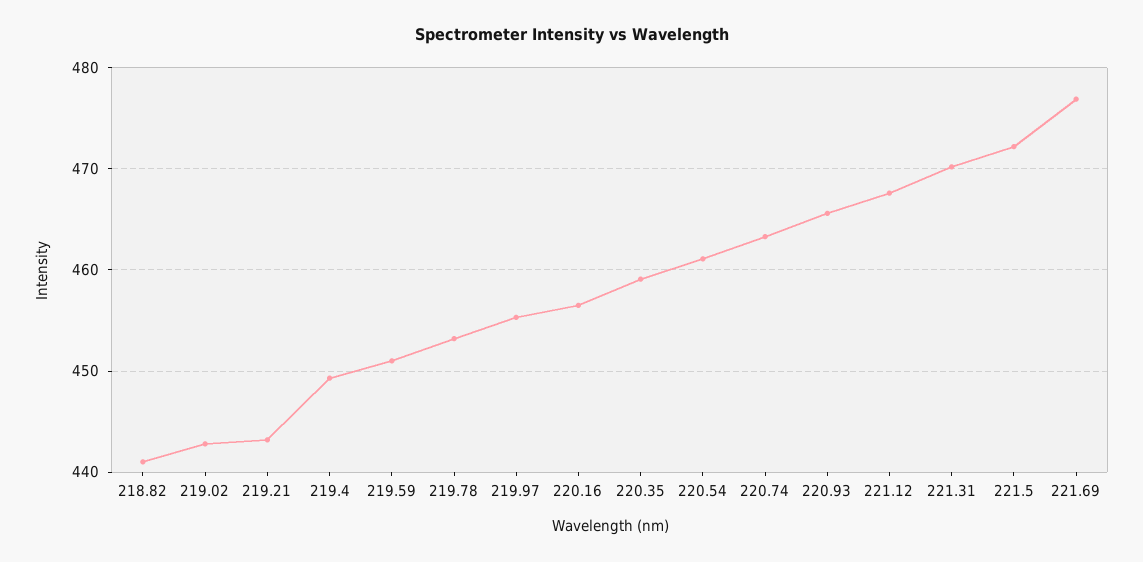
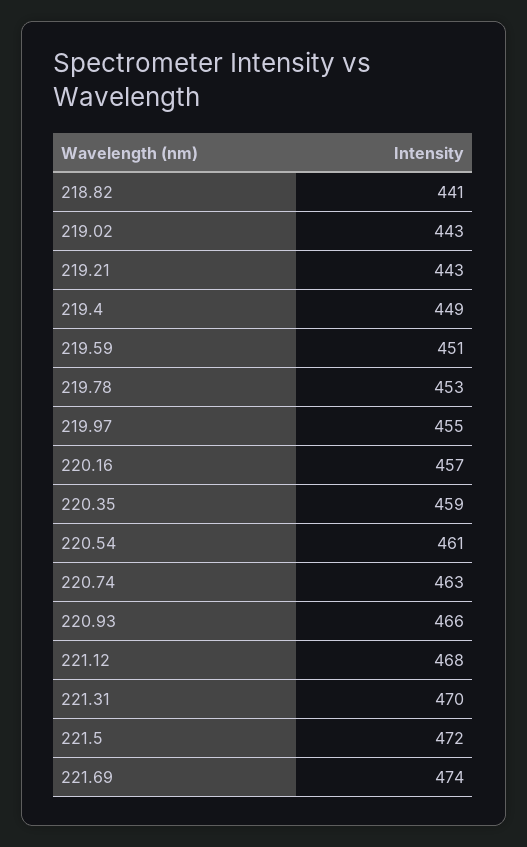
  {
    "218.82": 441,
    "219.02": 443,
    "219.21": 443,
    "219.4": 449,
    "219.59": 451,
    "219.78": 453,
    "219.97": 455,
    "220.16": 457,
    "220.35": 459,
    "220.54": 461,
    "220.74": 463,
    "220.93": 466,
    "221.12": 468,
    "221.31": 470,
    "221.5": 472,
-   "221.69": 477
+   "221.69": 474
  }

